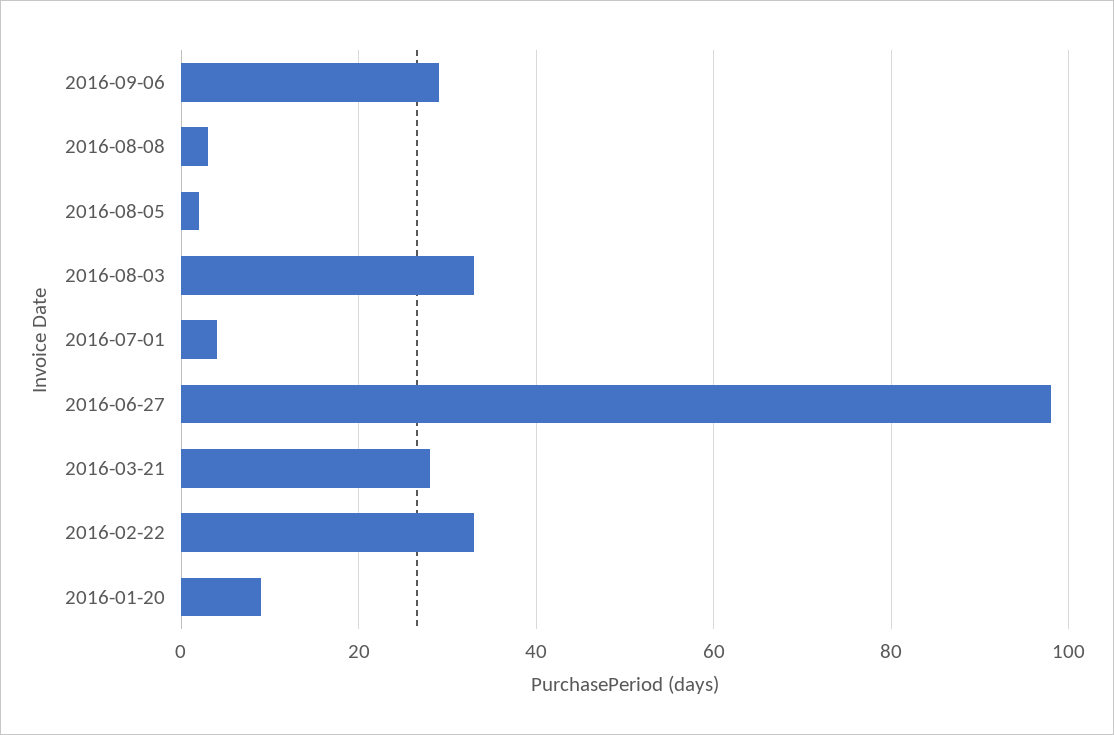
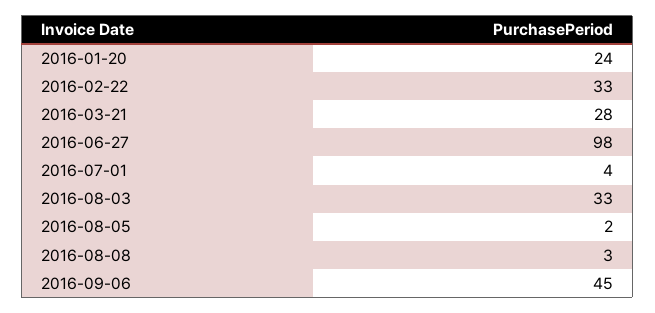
  {
-   "2016-09-06": 30,
+   "2016-09-06": 45,
    "2016-08-08": 3,
    "2016-08-05": 2,
    "2016-08-03": 33,
    "2016-07-01": 4,
    "2016-06-27": 98,
    "2016-03-21": 28,
    "2016-02-22": 33,
-   "2016-01-20": 10
+   "2016-01-20": 24
  }

